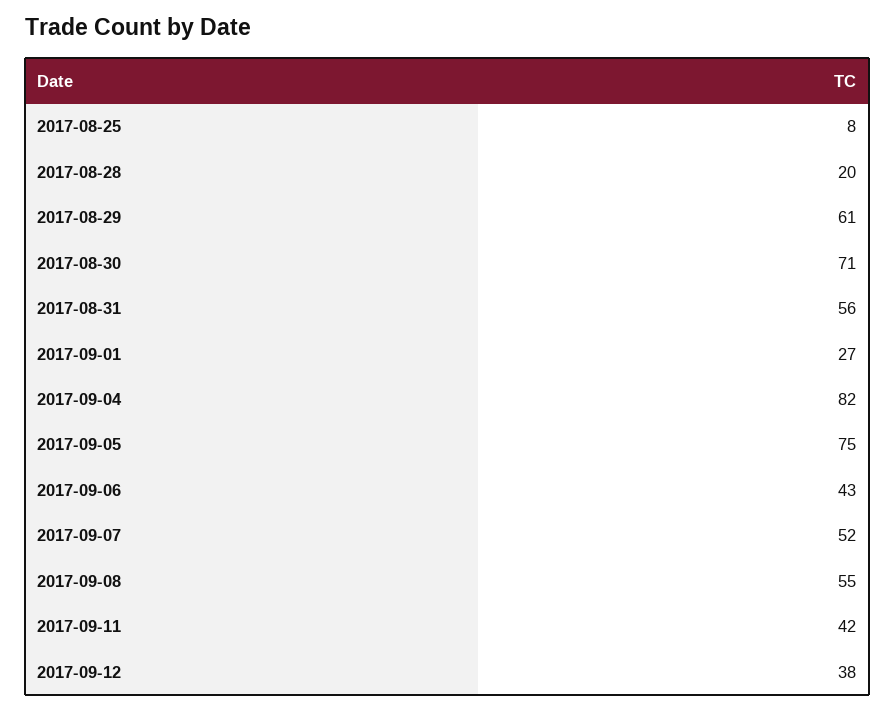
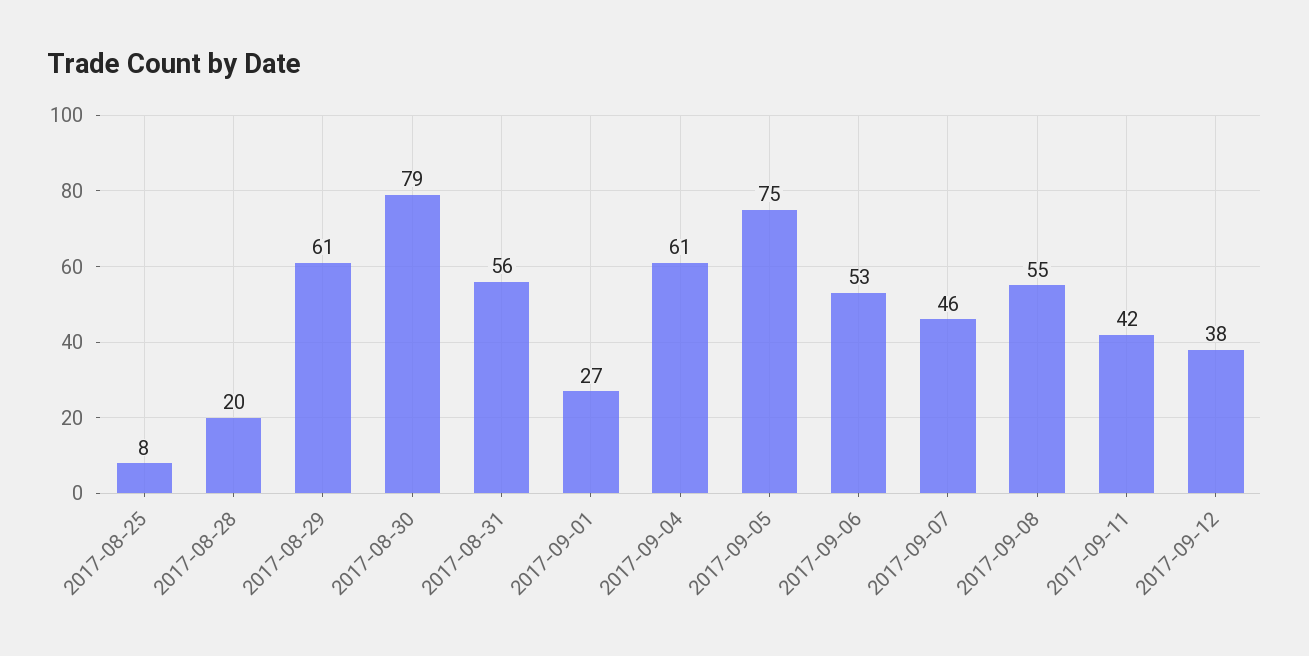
  {
    "2017-08-25": 8,
    "2017-08-28": 20,
    "2017-08-29": 61,
-   "2017-08-30": 71,
+   "2017-08-30": 79,
    "2017-08-31": 56,
    "2017-09-01": 27,
-   "2017-09-04": 82,
+   "2017-09-04": 61,
    "2017-09-05": 75,
-   "2017-09-06": 43,
+   "2017-09-06": 53,
-   "2017-09-07": 52,
+   "2017-09-07": 46,
    "2017-09-08": 55,
    "2017-09-11": 42,
    "2017-09-12": 38
  }

